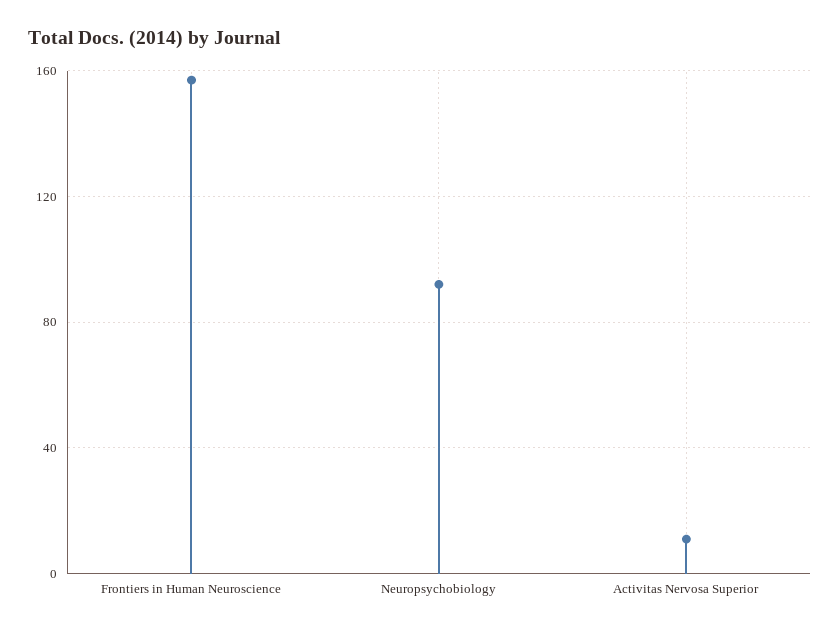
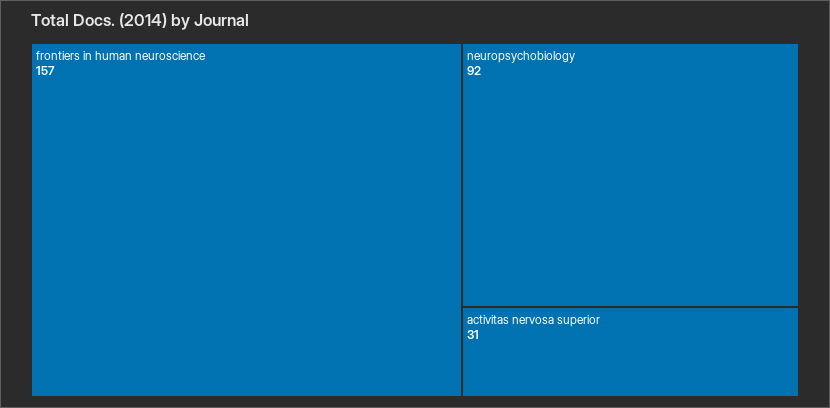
  {
    "Frontiers in Human Neuroscience": 157,
    "Neuropsychobiology": 92,
-   "Activitas Nervosa Superior": 10
+   "Activitas Nervosa Superior": 31
  }

